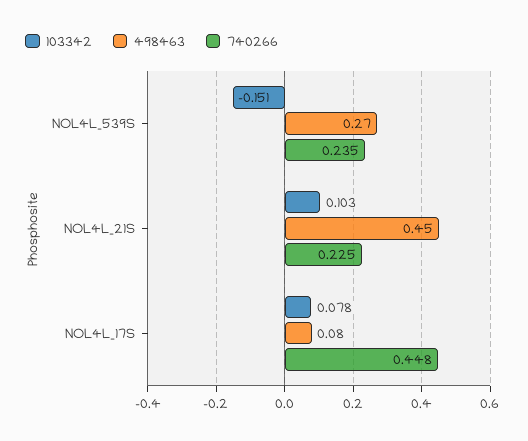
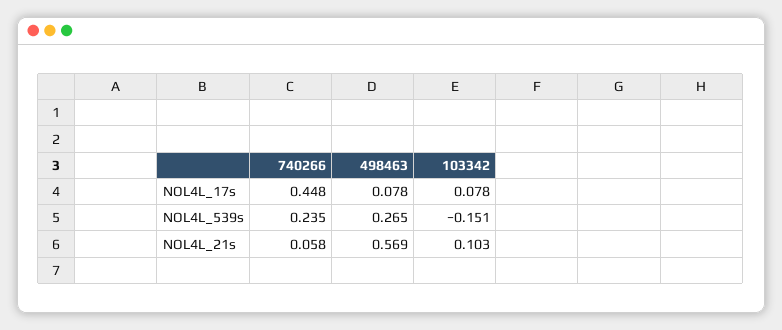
  {
    "103342": {
      "NOL4L_539S": -0.151,
      "NOL4L_21S": 0.103,
      "NOL4L_17S": 0.078
    },
    "498463": {
      "NOL4L_539S": 0.265,
-     "NOL4L_21S": 0.45,
+     "NOL4L_21S": 0.569,
      "NOL4L_17S": 0.078
    },
    "740266": {
      "NOL4L_539S": 0.235,
-     "NOL4L_21S": 0.225,
+     "NOL4L_21S": 0.058,
      "NOL4L_17S": 0.448
    }
  }

